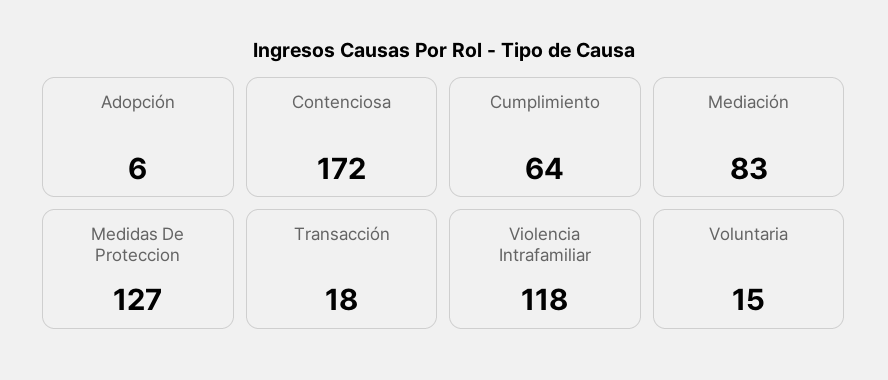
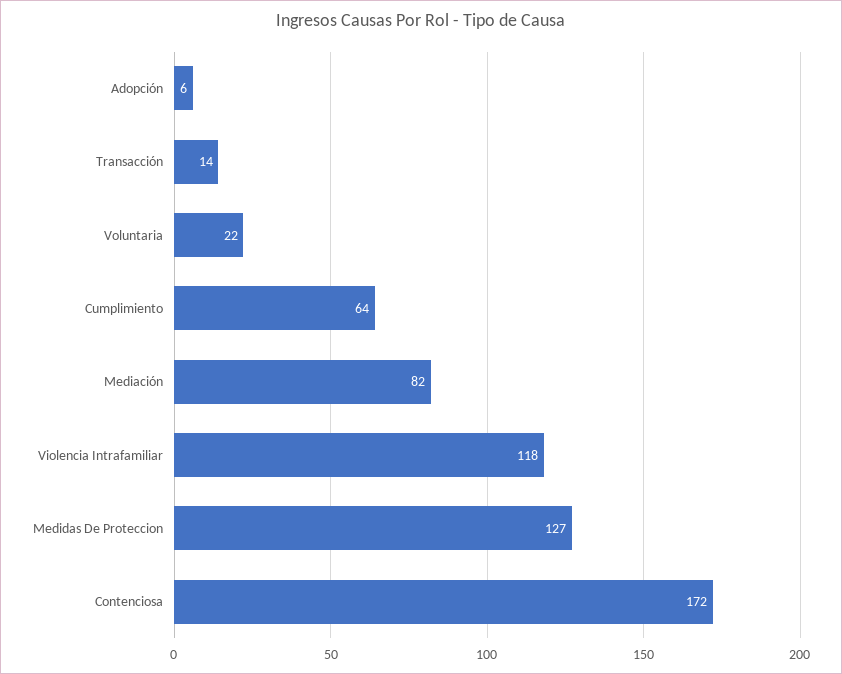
  {
    "Adopción": 6,
    "Contenciosa": 172,
    "Cumplimiento": 64,
-   "Mediación": 83,
+   "Mediación": 82,
    "Medidas De Proteccion": 127,
-   "Transacción": 18,
+   "Transacción": 14,
    "Violencia Intrafamiliar": 118,
-   "Voluntaria": 15
+   "Voluntaria": 22
  }

